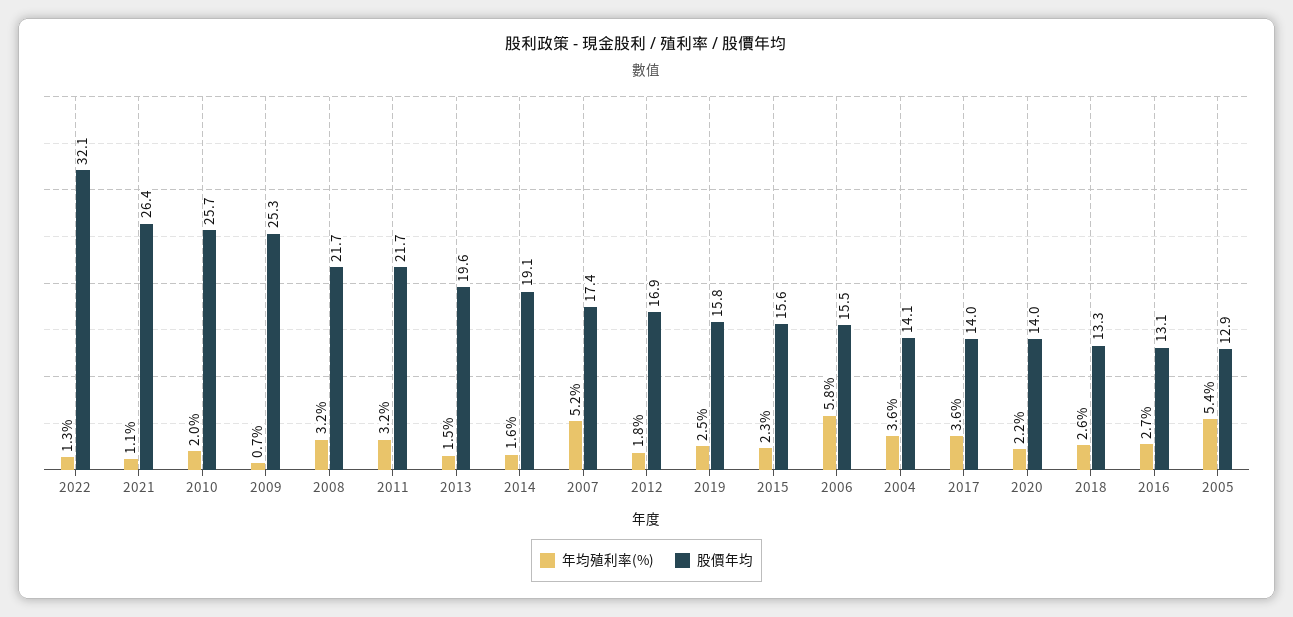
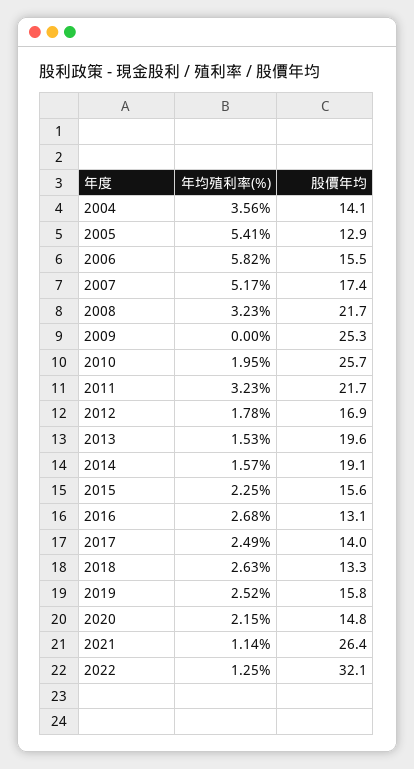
  {
    "年均殖利率(%)": {
      "2022": 1.25,
      "2021": 1.14,
      "2010": 1.95,
-     "2009": 0.7,
+     "2009": 0,
      "2008": 3.23,
      "2011": 3.23,
      "2013": 1.53,
      "2014": 1.57,
      "2007": 5.17,
      "2012": 1.78,
      "2019": 2.52,
      "2015": 2.25,
      "2006": 5.82,
      "2004": 3.56,
-     "2017": 3.6,
+     "2017": 2.49,
      "2020": 2.15,
      "2018": 2.63,
      "2016": 2.68,
      "2005": 5.41
    },
    "股價年均": {
      "2022": 32.1,
      "2021": 26.4,
      "2010": 25.7,
      "2009": 25.3,
      "2008": 21.7,
      "2011": 21.7,
      "2013": 19.6,
      "2014": 19.1,
      "2007": 17.4,
      "2012": 16.9,
      "2019": 15.8,
      "2015": 15.6,
      "2006": 15.5,
      "2004": 14.1,
      "2017": 14,
-     "2020": 14,
+     "2020": 14.8,
      "2018": 13.3,
      "2016": 13.1,
      "2005": 12.9
    }
  }

